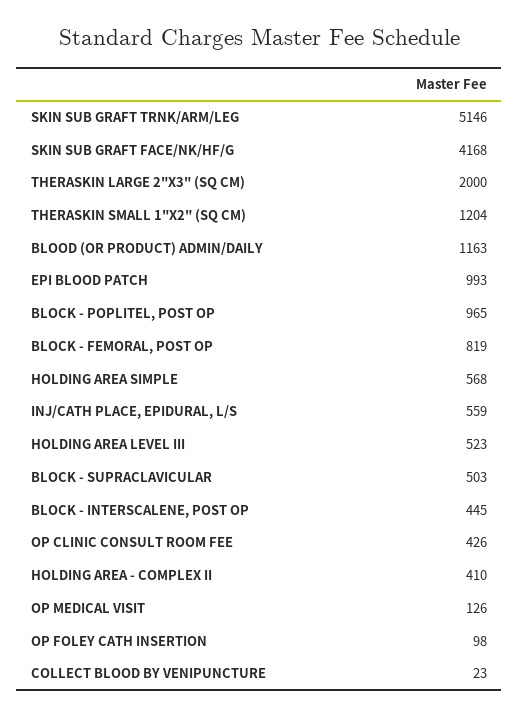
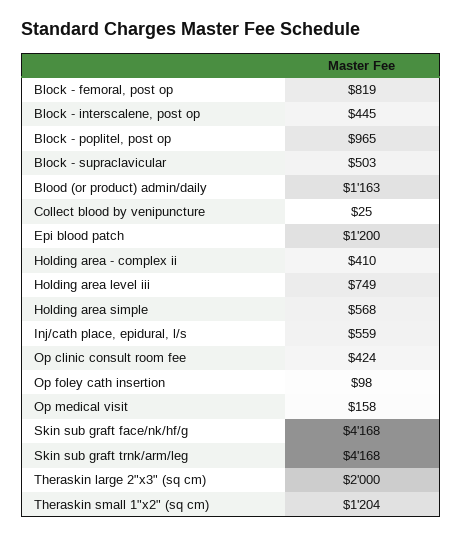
  {
-   "SKIN SUB GRAFT TRNK/ARM/LEG": 5146,
+   "SKIN SUB GRAFT TRNK/ARM/LEG": 4168,
    "SKIN SUB GRAFT FACE/NK/HF/G": 4168,
    "THERASKIN LARGE 2\"X3\" (SQ CM)": 2000,
    "THERASKIN SMALL 1\"X2\" (SQ CM)": 1204,
    "BLOOD (OR PRODUCT) ADMIN/DAILY": 1163,
-   "EPI BLOOD PATCH": 993,
+   "EPI BLOOD PATCH": 1200,
    "BLOCK - POPLITEL, POST OP": 965,
    "BLOCK - FEMORAL, POST OP": 819,
    "HOLDING AREA SIMPLE": 568,
    "INJ/CATH PLACE, EPIDURAL, L/S": 559,
-   "HOLDING AREA LEVEL III": 523,
+   "HOLDING AREA LEVEL III": 749,
    "BLOCK - SUPRACLAVICULAR": 503,
    "BLOCK - INTERSCALENE, POST OP": 445,
-   "OP CLINIC CONSULT ROOM FEE": 426,
+   "OP CLINIC CONSULT ROOM FEE": 424,
    "HOLDING AREA - COMPLEX II": 410,
-   "OP MEDICAL VISIT": 126,
+   "OP MEDICAL VISIT": 158,
    "OP FOLEY CATH INSERTION": 98,
-   "COLLECT BLOOD BY VENIPUNCTURE": 23
+   "COLLECT BLOOD BY VENIPUNCTURE": 25
  }

